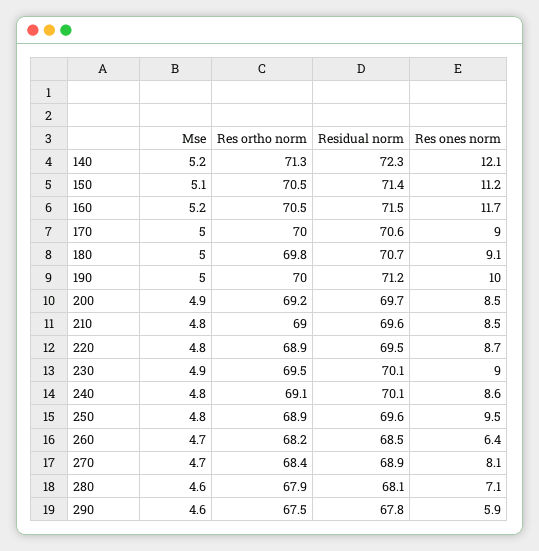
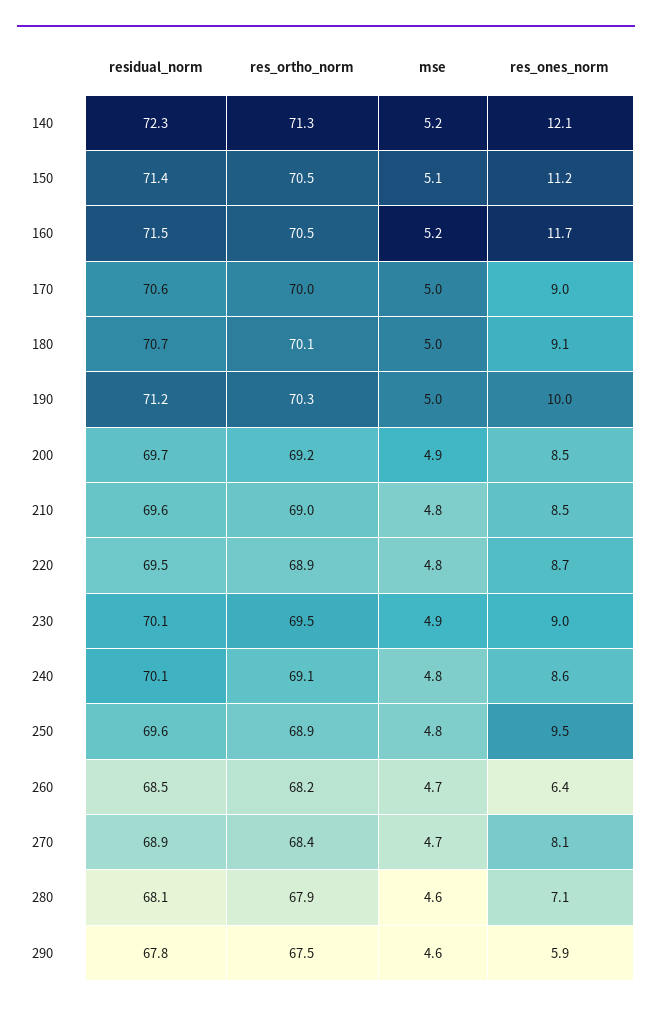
  {
    "Mse": {
      "140": 5.2,
      "150": 5.1,
      "160": 5.2,
      "170": 5,
      "180": 5,
      "190": 5,
      "200": 4.9,
      "210": 4.8,
      "220": 4.8,
      "230": 4.9,
      "240": 4.8,
      "250": 4.8,
      "260": 4.7,
      "270": 4.7,
      "280": 4.6,
      "290": 4.6
    },
    "Res ortho norm": {
      "140": 71.3,
      "150": 70.5,
      "160": 70.5,
      "170": 70,
-     "180": 69.8,
+     "180": 70.1,
-     "190": 70,
+     "190": 70.3,
      "200": 69.2,
      "210": 69,
      "220": 68.9,
      "230": 69.5,
      "240": 69.1,
      "250": 68.9,
      "260": 68.2,
      "270": 68.4,
      "280": 67.9,
      "290": 67.5
    },
    "Residual norm": {
      "140": 72.3,
      "150": 71.4,
      "160": 71.5,
      "170": 70.6,
      "180": 70.7,
      "190": 71.2,
      "200": 69.7,
      "210": 69.6,
      "220": 69.5,
      "230": 70.1,
      "240": 70.1,
      "250": 69.6,
      "260": 68.5,
      "270": 68.9,
      "280": 68.1,
      "290": 67.8
    },
    "Res ones norm": {
      "140": 12.1,
      "150": 11.2,
      "160": 11.7,
      "170": 9,
      "180": 9.1,
      "190": 10,
      "200": 8.5,
      "210": 8.5,
      "220": 8.7,
      "230": 9,
      "240": 8.6,
      "250": 9.5,
      "260": 6.4,
      "270": 8.1,
      "280": 7.1,
      "290": 5.9
    }
  }

